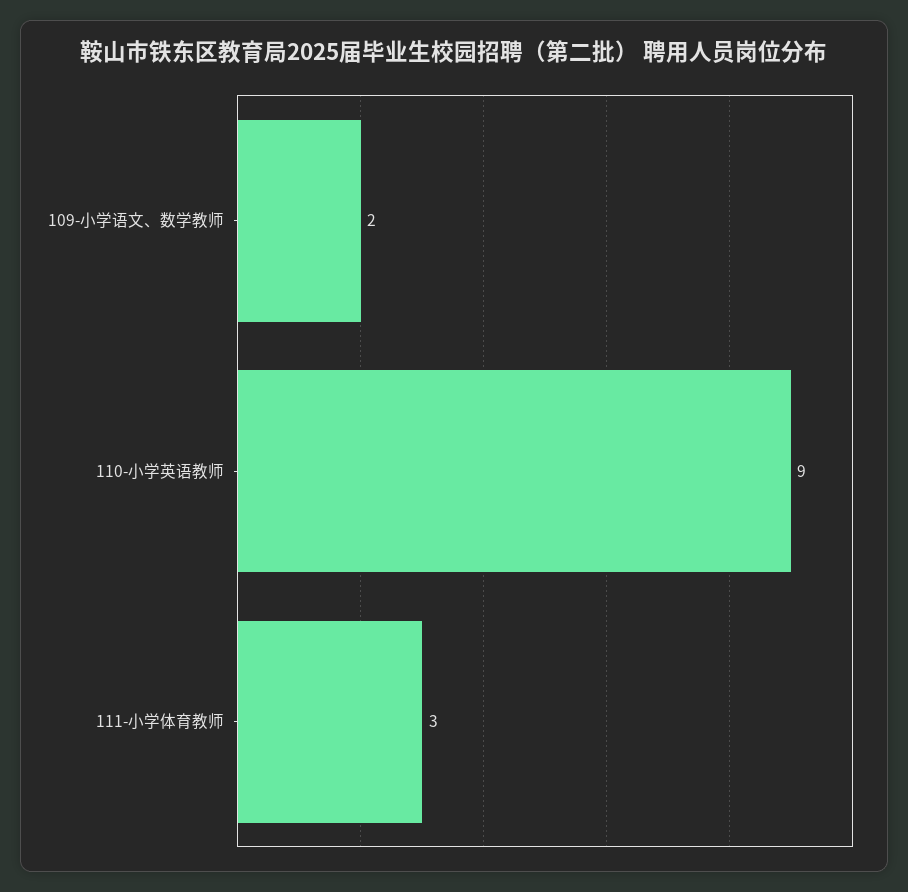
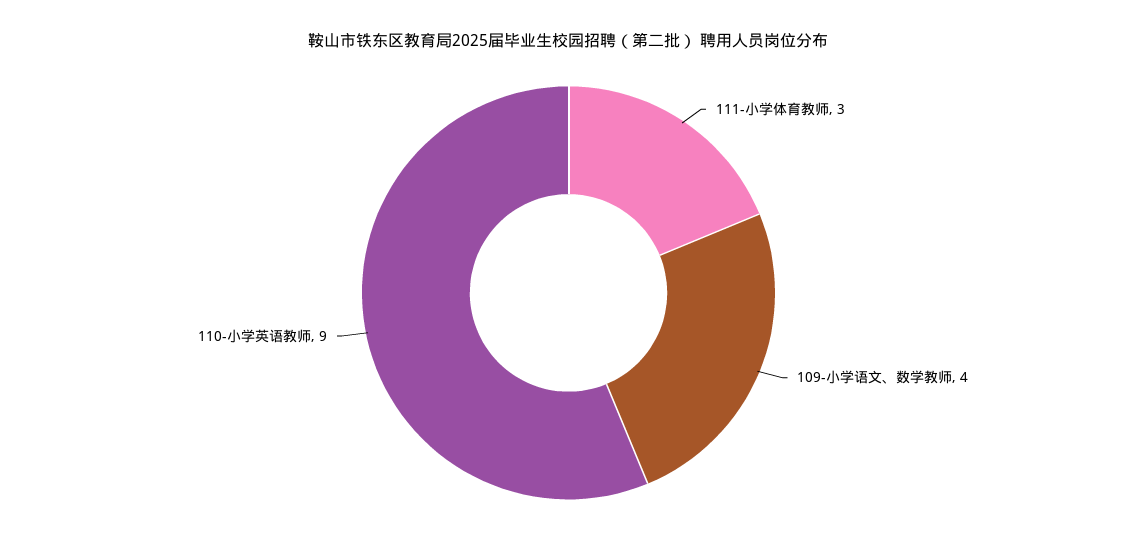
  {
-   "109-小学语文、数学教师": 2,
+   "109-小学语文、数学教师": 4,
    "110-小学英语教师": 9,
    "111-小学体育教师": 3
  }

